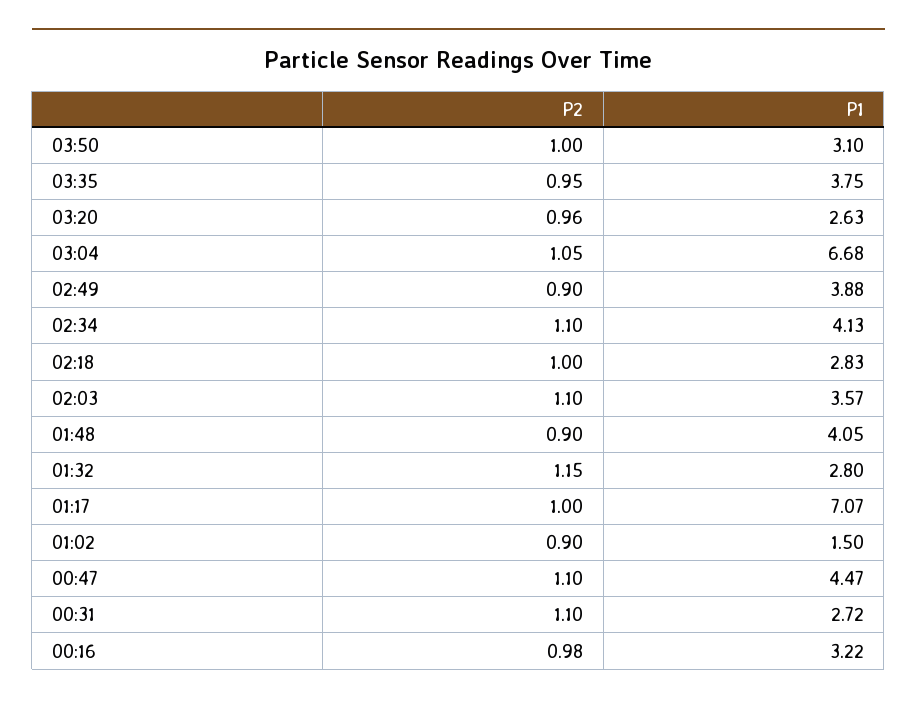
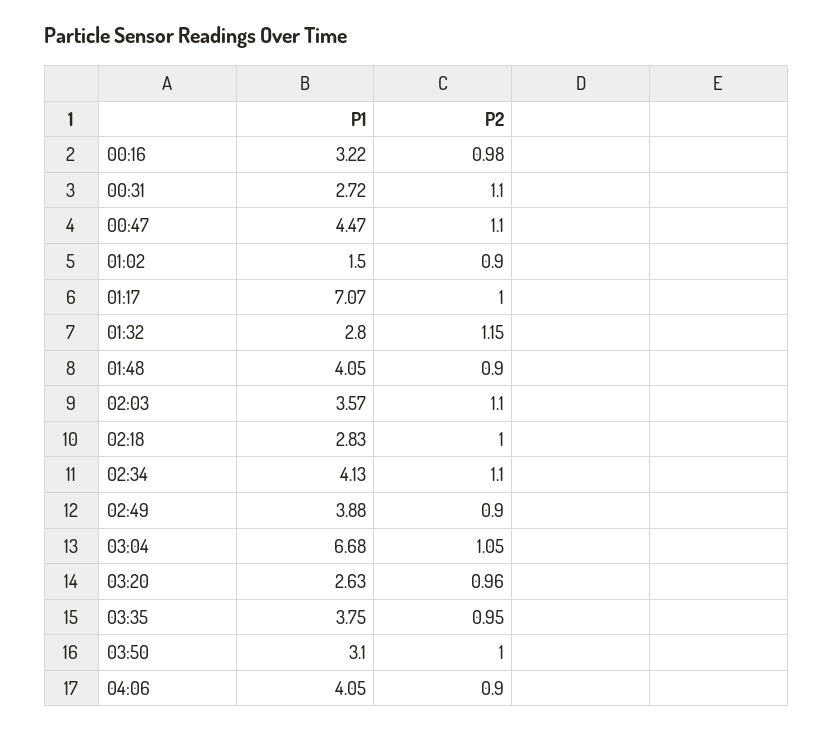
  {
    "P2": {
      "03:50": 1,
      "03:35": 0.95,
      "03:20": 0.96,
      "03:04": 1.05,
      "02:49": 0.9,
      "02:34": 1.1,
      "02:18": 1,
      "02:03": 1.1,
      "01:48": 0.9,
      "01:32": 1.15,
      "01:17": 1,
      "01:02": 0.9,
      "00:47": 1.1,
      "00:31": 1.1,
-     "00:16": 0.98
+     "00:16": 0.98,
+     "04:06": 0.9
    },
    "P1": {
      "03:50": 3.1,
      "03:35": 3.75,
      "03:20": 2.63,
      "03:04": 6.68,
      "02:49": 3.88,
      "02:34": 4.13,
      "02:18": 2.83,
      "02:03": 3.57,
      "01:48": 4.05,
      "01:32": 2.8,
      "01:17": 7.07,
      "01:02": 1.5,
      "00:47": 4.47,
      "00:31": 2.72,
-     "00:16": 3.22
+     "00:16": 3.22,
+     "04:06": 4.05
    }
  }

